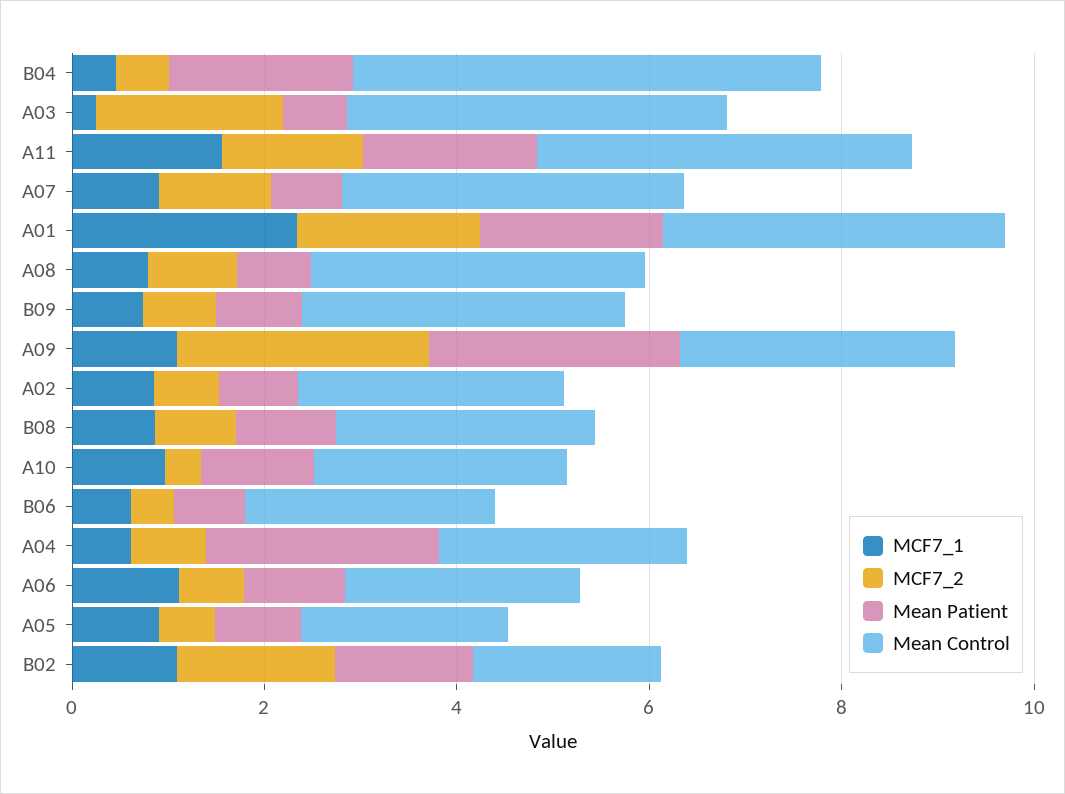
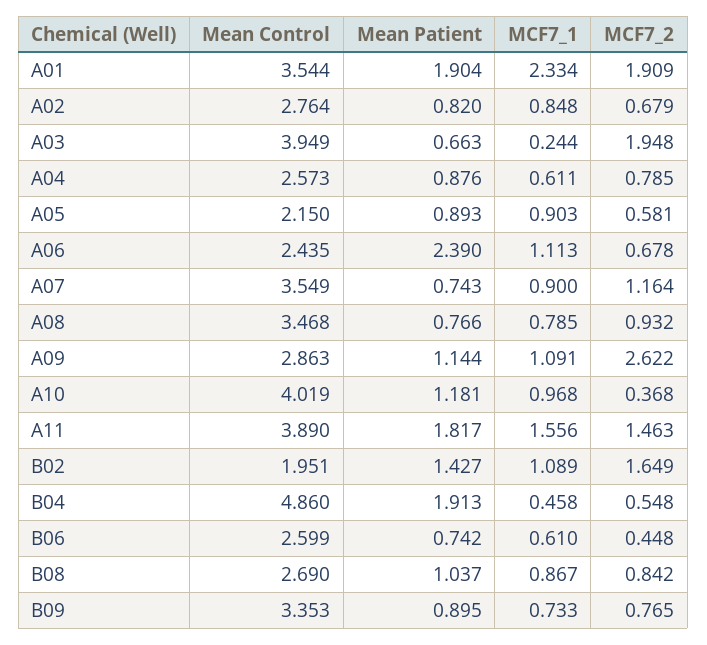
  {
    "MCF7_1": {
      "B04": 0.458,
      "A03": 0.244,
      "A11": 1.556,
      "A07": 0.9,
      "A01": 2.334,
      "A08": 0.785,
      "B09": 0.733,
      "A09": 1.091,
      "A02": 0.848,
      "B08": 0.867,
      "A10": 0.968,
      "B06": 0.61,
      "A04": 0.611,
      "A06": 1.113,
      "A05": 0.903,
      "B02": 1.089
    },
    "MCF7_2": {
      "B04": 0.548,
      "A03": 1.948,
      "A11": 1.463,
      "A07": 1.164,
      "A01": 1.909,
      "A08": 0.932,
      "B09": 0.765,
      "A09": 2.622,
      "A02": 0.679,
      "B08": 0.842,
      "A10": 0.368,
      "B06": 0.448,
      "A04": 0.785,
      "A06": 0.678,
      "A05": 0.581,
      "B02": 1.649
    },
    "Mean Patient": {
      "B04": 1.913,
      "A03": 0.663,
      "A11": 1.817,
      "A07": 0.743,
      "A01": 1.904,
      "A08": 0.766,
      "B09": 0.895,
-     "A09": 2.5,
+     "A09": 1.144,
      "A02": 0.82,
      "B08": 1.037,
      "A10": 1.181,
      "B06": 0.742,
-     "A04": 2.5,
+     "A04": 0.876,
-     "A06": 1,
+     "A06": 2.39,
      "A05": 0.893,
      "B02": 1.427
    },
    "Mean Control": {
      "B04": 4.86,
      "A03": 3.949,
      "A11": 3.89,
      "A07": 3.549,
      "A01": 3.544,
      "A08": 3.468,
      "B09": 3.353,
      "A09": 2.863,
      "A02": 2.764,
      "B08": 2.69,
-     "A10": 2.5,
+     "A10": 4.019,
      "B06": 2.599,
      "A04": 2.573,
      "A06": 2.435,
      "A05": 2.15,
      "B02": 1.951
    }
  }

